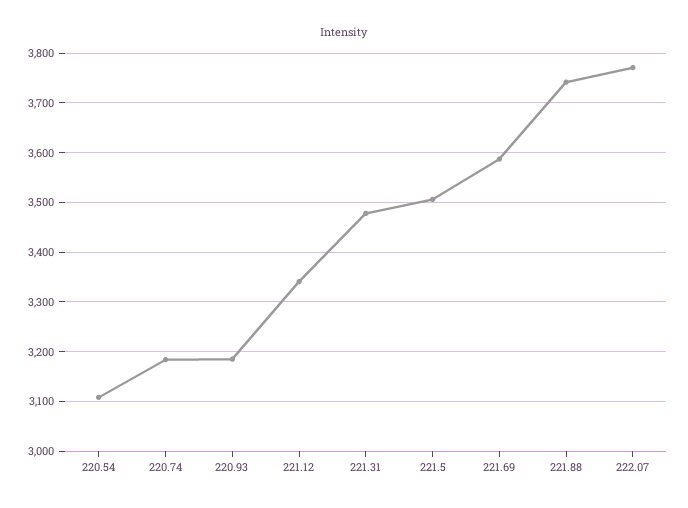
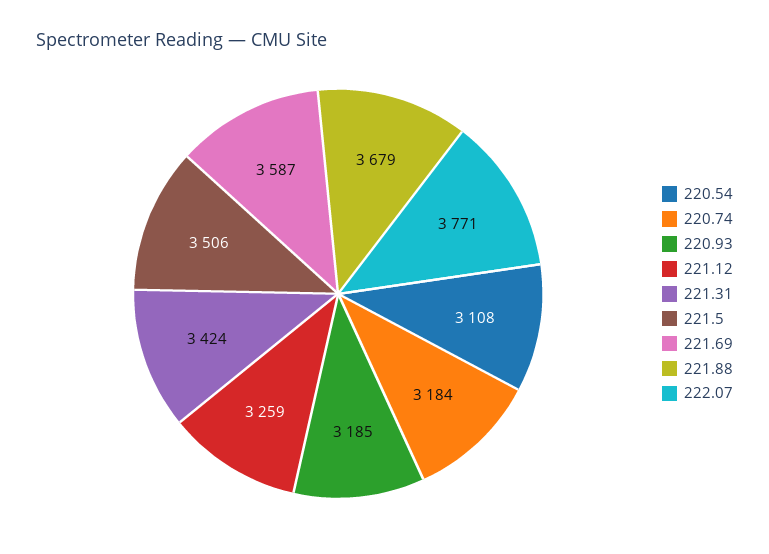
  {
    "220.54": 3108,
    "220.74": 3184,
    "220.93": 3185,
-   "221.12": 3340,
+   "221.12": 3259,
-   "221.31": 3480,
+   "221.31": 3424,
    "221.5": 3506,
    "221.69": 3587,
-   "221.88": 3740,
+   "221.88": 3679,
    "222.07": 3771
  }

